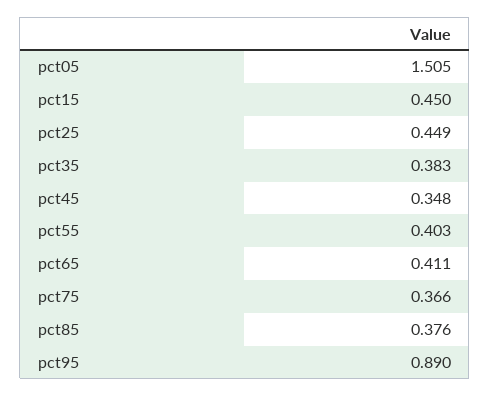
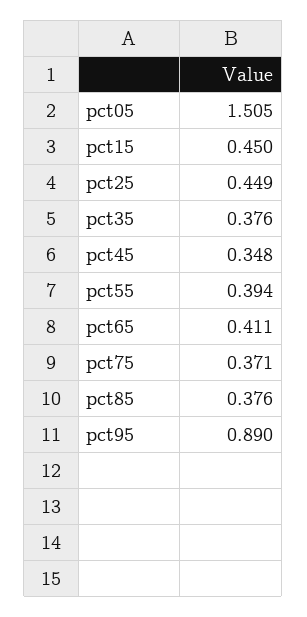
  {
    "pct05": 1.505,
    "pct15": 0.45,
    "pct25": 0.449,
-   "pct35": 0.383,
+   "pct35": 0.376,
    "pct45": 0.348,
-   "pct55": 0.403,
+   "pct55": 0.394,
    "pct65": 0.411,
-   "pct75": 0.366,
+   "pct75": 0.371,
    "pct85": 0.376,
    "pct95": 0.89
  }

